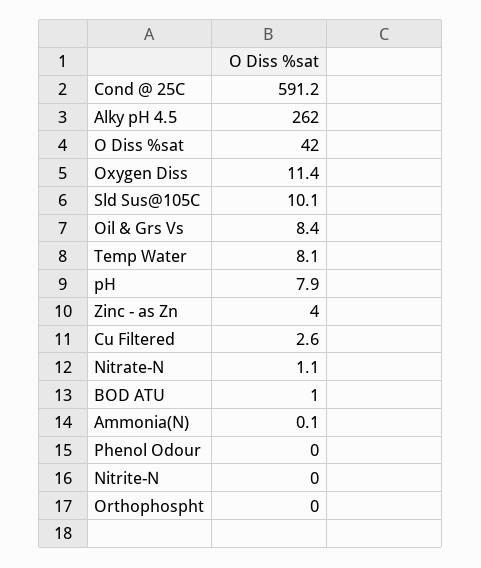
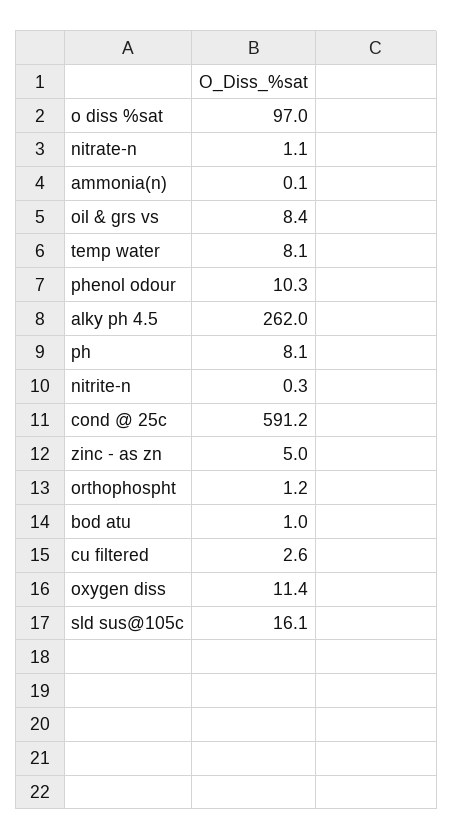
  {
    "Cond @ 25C": 591.2,
    "Alky pH 4.5": 262,
-   "O Diss %sat": 42,
+   "O Diss %sat": 97,
    "Oxygen Diss": 11.4,
-   "Sld Sus@105C": 10.1,
+   "Sld Sus@105C": 16.1,
    "Oil & Grs Vs": 8.4,
    "Temp Water": 8.1,
-   "pH": 7.9,
+   "pH": 8.1,
-   "Zinc - as Zn": 4,
+   "Zinc - as Zn": 5,
    "Cu Filtered": 2.6,
    "Nitrate-N": 1.1,
    "BOD ATU": 1,
    "Ammonia(N)": 0.1,
-   "Phenol Odour": 0,
+   "Phenol Odour": 10.3,
-   "Nitrite-N": 0,
+   "Nitrite-N": 0.3,
-   "Orthophospht": 0
+   "Orthophospht": 1.2
  }

